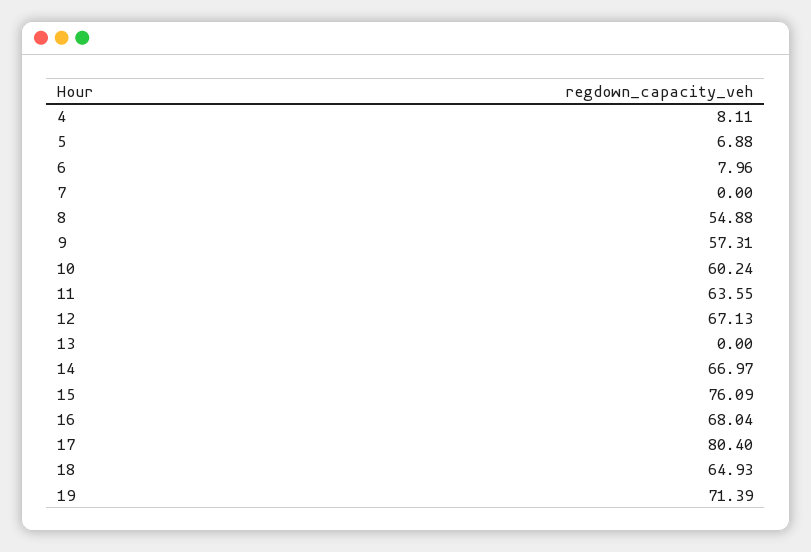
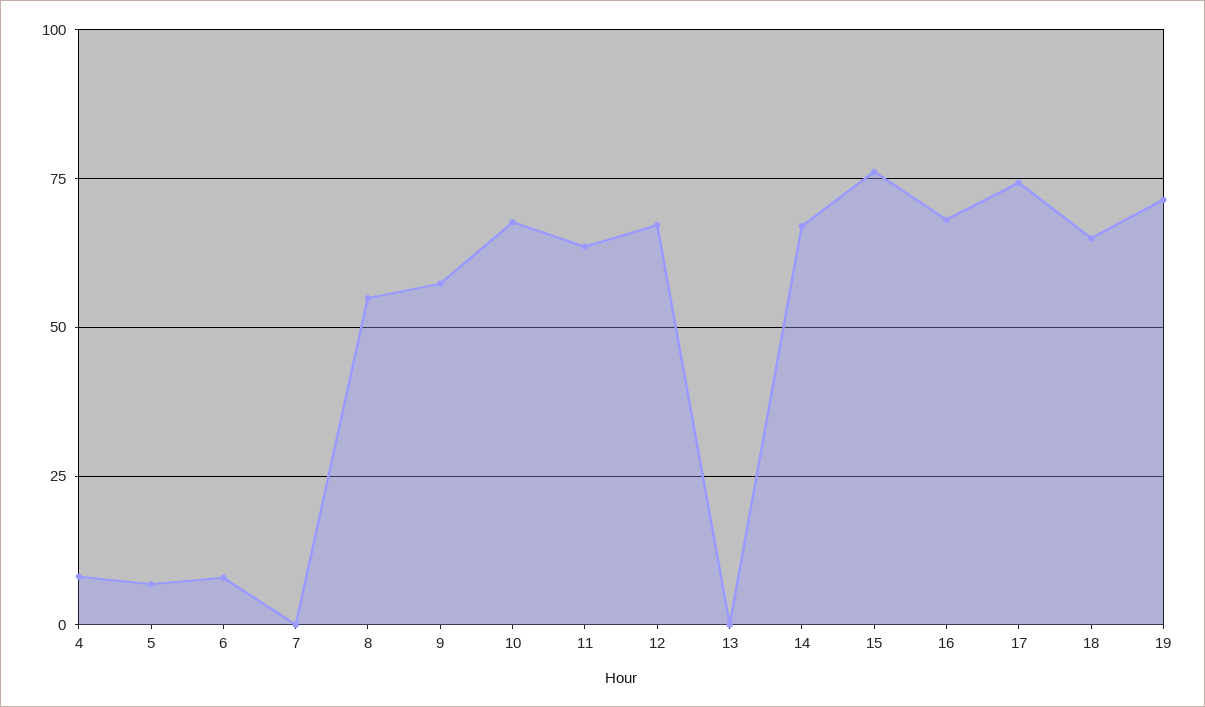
  {
    "4": 8.11,
    "5": 6.88,
    "6": 7.96,
    "7": 0,
    "8": 54.88,
    "9": 57.31,
-   "10": 60.24,
+   "10": 67.5,
    "11": 63.55,
    "12": 67.13,
    "13": 0,
    "14": 66.97,
    "15": 76.09,
    "16": 68.04,
-   "17": 80.4,
+   "17": 75,
    "18": 64.93,
    "19": 71.39
  }

